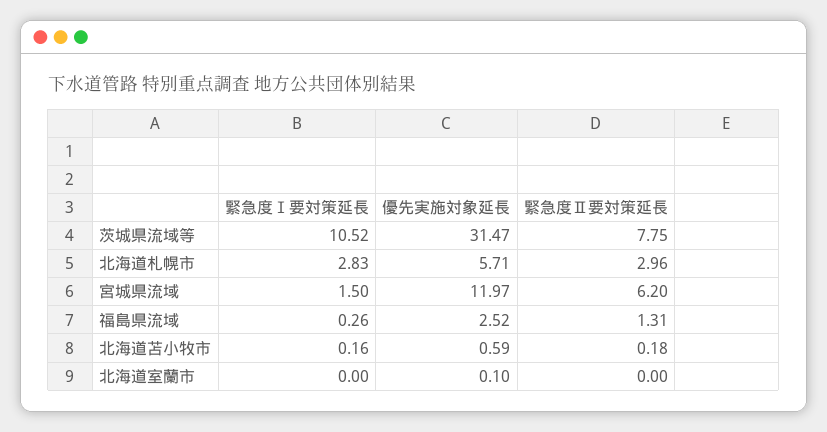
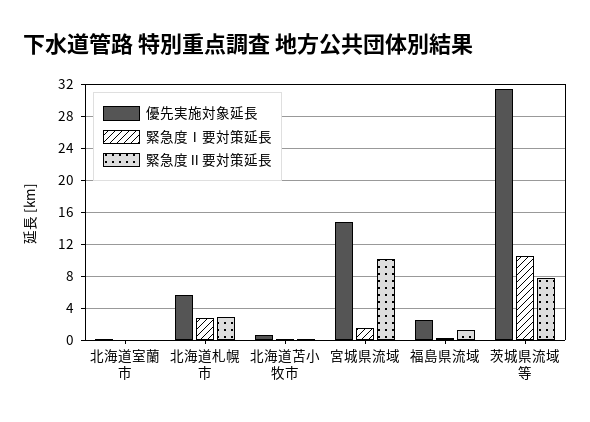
  {
    "緊急度Ⅰ要対策延長": {
      "茨城県流域等": 10.52,
      "北海道札幌市": 2.83,
      "宮城県流域": 1.5,
      "福島県流域": 0.26,
      "北海道苫小牧市": 0.16,
      "北海道室蘭市": 0
    },
    "優先実施対象延長": {
      "茨城県流域等": 31.47,
      "北海道札幌市": 5.71,
-     "宮城県流域": 11.97,
+     "宮城県流域": 15,
      "福島県流域": 2.52,
      "北海道苫小牧市": 0.59,
      "北海道室蘭市": 0.1
    },
    "緊急度Ⅱ要対策延長": {
      "茨城県流域等": 7.75,
      "北海道札幌市": 2.96,
-     "宮城県流域": 6.2,
+     "宮城県流域": 10,
      "福島県流域": 1.31,
      "北海道苫小牧市": 0.18,
      "北海道室蘭市": 0
    }
  }

